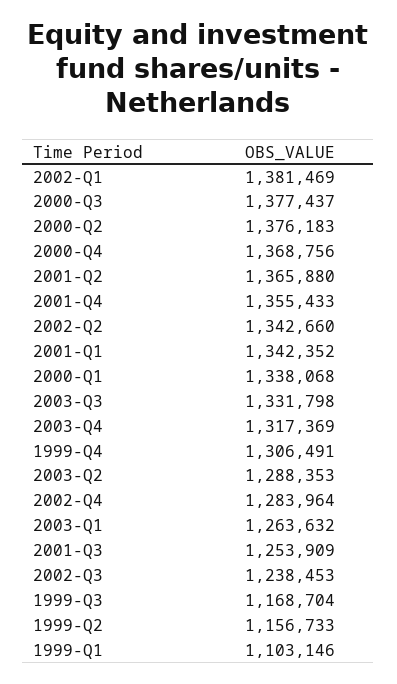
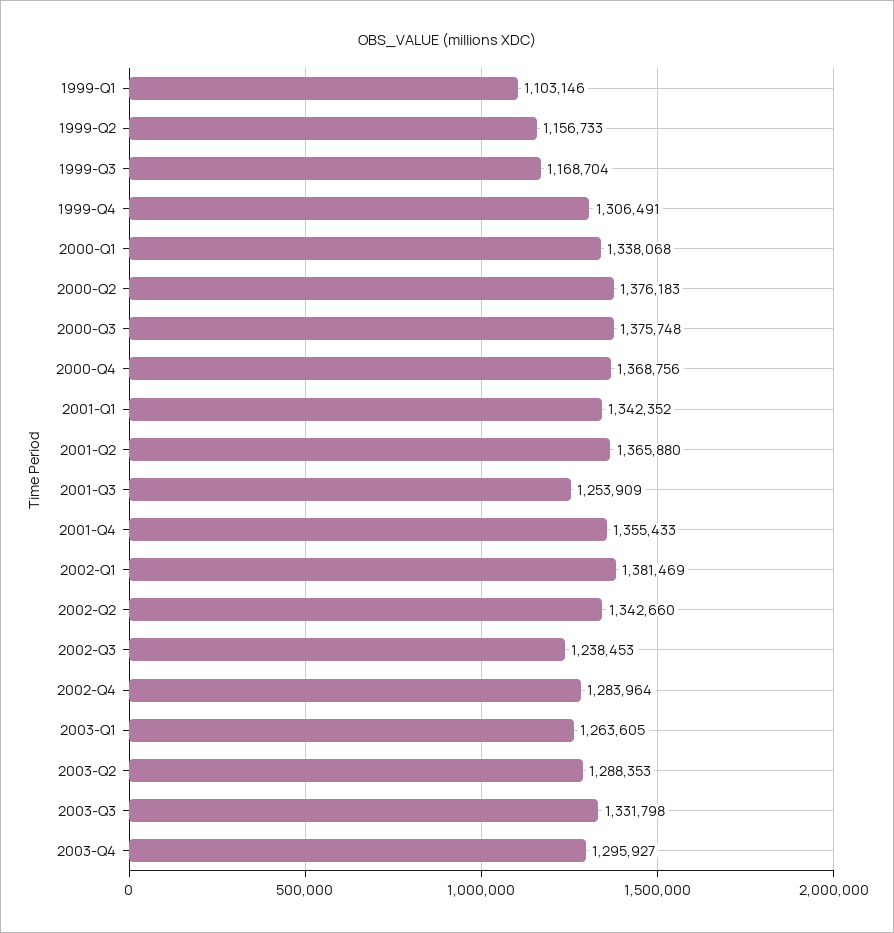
  {
    "2002-Q1": 1381469,
-   "2000-Q3": 1377437,
+   "2000-Q3": 1375748,
    "2000-Q2": 1376183,
    "2000-Q4": 1368756,
    "2001-Q2": 1365880,
    "2001-Q4": 1355433,
    "2002-Q2": 1342660,
    "2001-Q1": 1342352,
    "2000-Q1": 1338068,
    "2003-Q3": 1331798,
-   "2003-Q4": 1317369,
+   "2003-Q4": 1295927,
    "1999-Q4": 1306491,
    "2003-Q2": 1288353,
    "2002-Q4": 1283964,
-   "2003-Q1": 1263632,
+   "2003-Q1": 1263605,
    "2001-Q3": 1253909,
    "2002-Q3": 1238453,
    "1999-Q3": 1168704,
    "1999-Q2": 1156733,
    "1999-Q1": 1103146
  }

